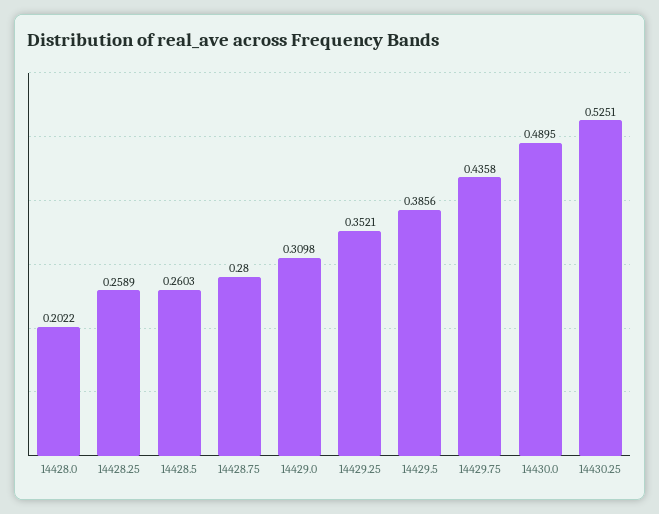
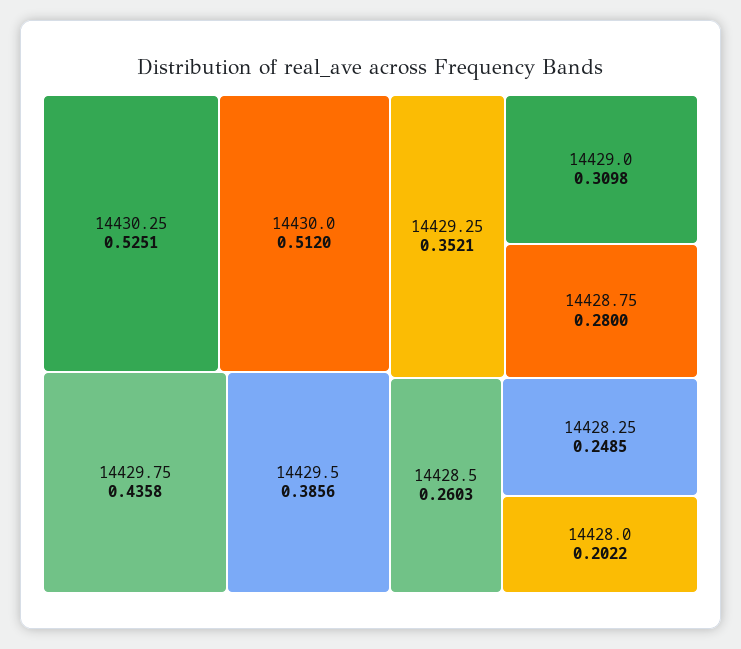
  {
    "14428.0": 0.2022,
-   "14428.25": 0.2589,
+   "14428.25": 0.2485,
    "14428.5": 0.2603,
    "14428.75": 0.28,
    "14429.0": 0.3098,
    "14429.25": 0.3521,
    "14429.5": 0.3856,
    "14429.75": 0.4358,
-   "14430.0": 0.4895,
+   "14430.0": 0.512,
    "14430.25": 0.5251
  }

